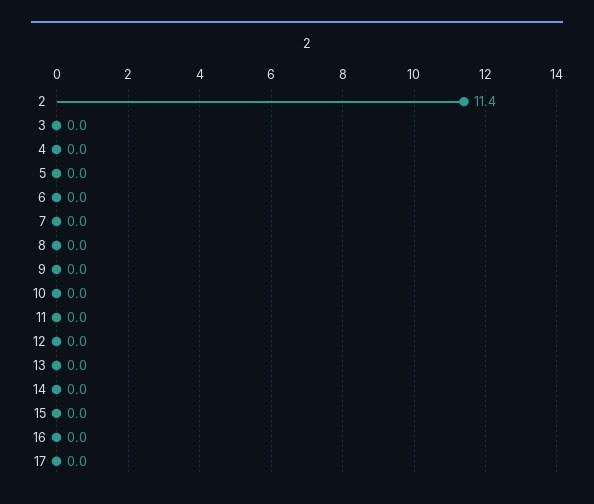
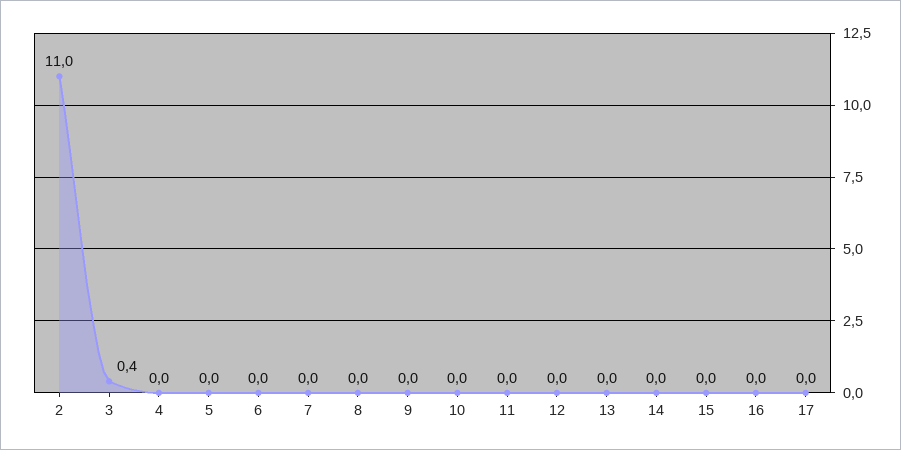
  {
-   "2": 11.4,
+   "2": 11,
-   "3": 0,
+   "3": 0.4,
    "4": 0,
    "5": 0,
    "6": 0,
    "7": 0,
    "8": 0,
    "9": 0,
    "10": 0,
    "11": 0,
    "12": 0,
    "13": 0,
    "14": 0,
    "15": 0,
    "16": 0,
    "17": 0
  }

